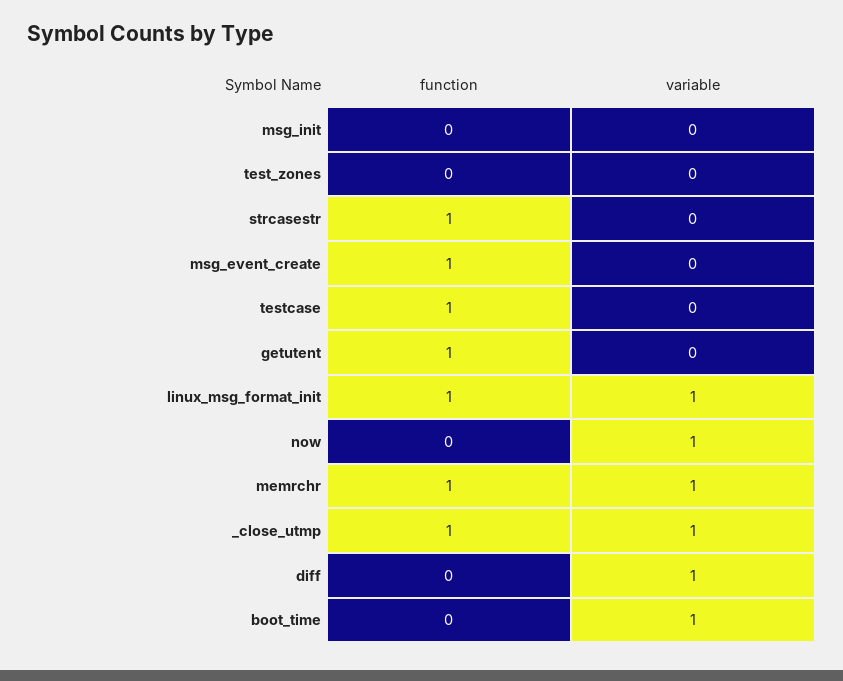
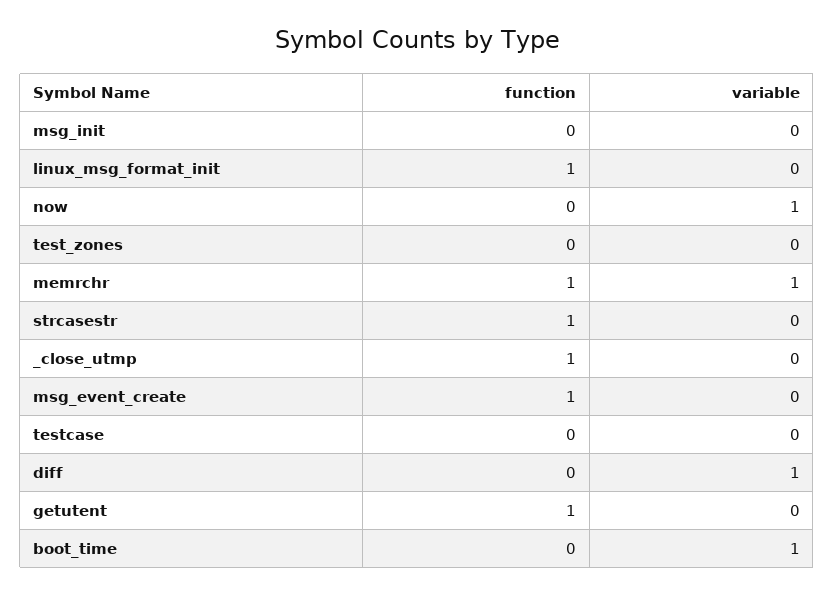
  {
    "function": {
      "msg_init": 0,
      "test_zones": 0,
      "strcasestr": 1,
      "msg_event_create": 1,
-     "testcase": 1,
+     "testcase": 0,
      "getutent": 1,
      "linux_msg_format_init": 1,
      "now": 0,
      "memrchr": 1,
      "_close_utmp": 1,
      "diff": 0,
      "boot_time": 0
    },
    "variable": {
      "msg_init": 0,
      "test_zones": 0,
      "strcasestr": 0,
      "msg_event_create": 0,
      "testcase": 0,
      "getutent": 0,
-     "linux_msg_format_init": 1,
+     "linux_msg_format_init": 0,
      "now": 1,
      "memrchr": 1,
-     "_close_utmp": 1,
+     "_close_utmp": 0,
      "diff": 1,
      "boot_time": 1
    }
  }

